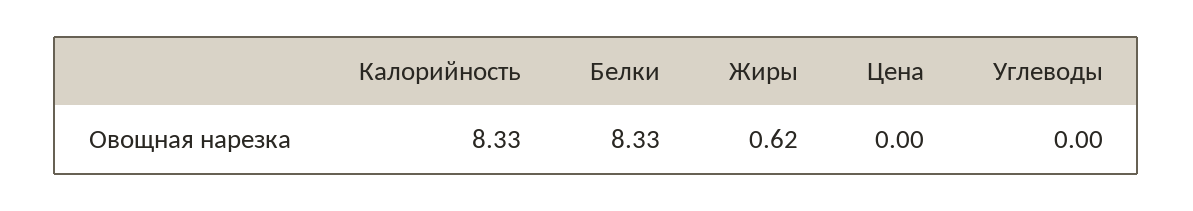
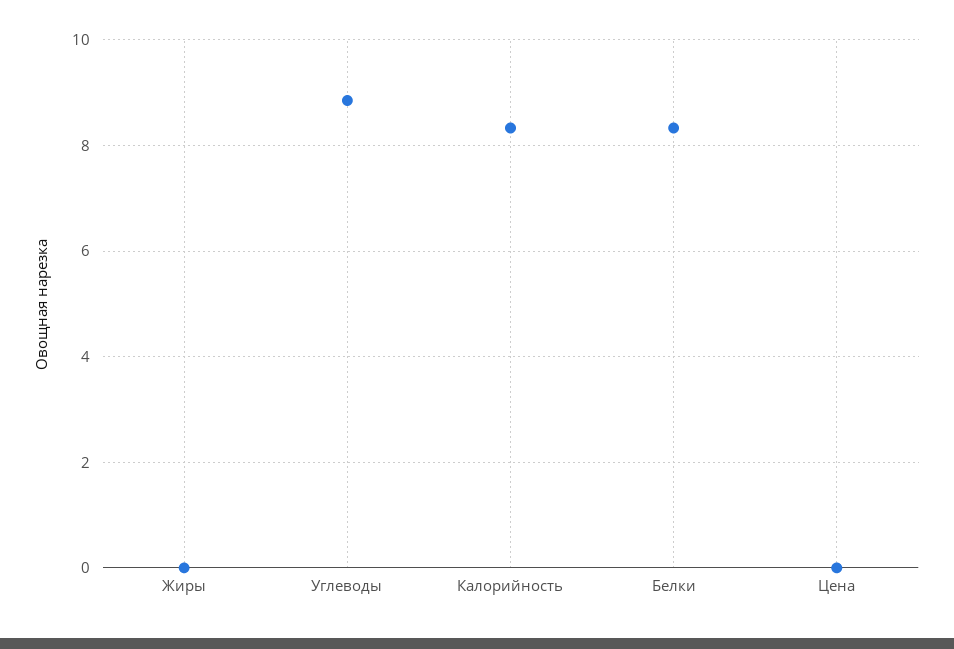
  {
    "Калорийность": 8.33,
    "Белки": 8.33,
-   "Жиры": 0.62,
+   "Жиры": 0,
    "Цена": 0,
-   "Углеводы": 0
+   "Углеводы": 8.8
  }

